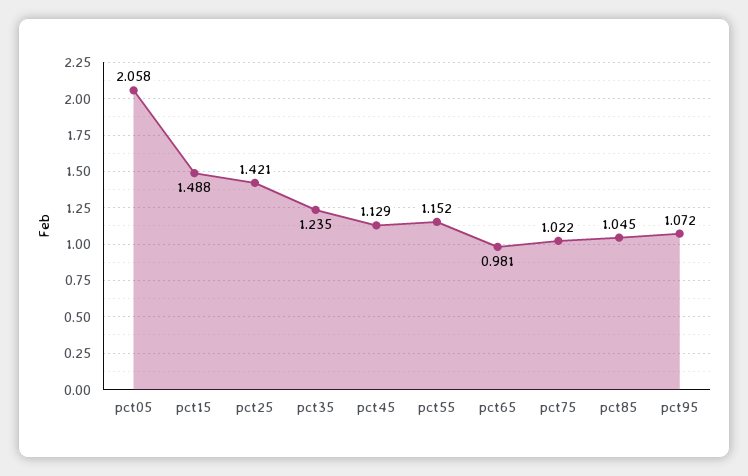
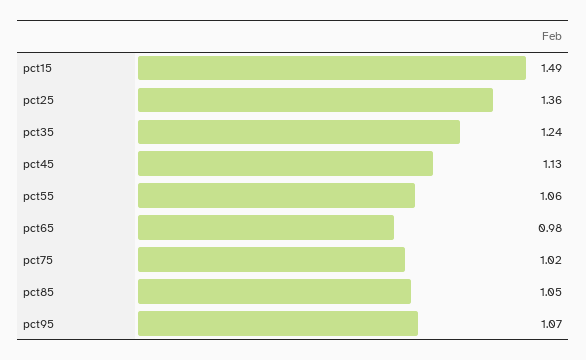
  {
-   "pct05": 2.058,
    "pct15": 1.488,
-   "pct25": 1.421,
+   "pct25": 1.36,
    "pct35": 1.235,
    "pct45": 1.129,
-   "pct55": 1.152,
+   "pct55": 1.06,
    "pct65": 0.981,
    "pct75": 1.022,
    "pct85": 1.045,
    "pct95": 1.072
  }

